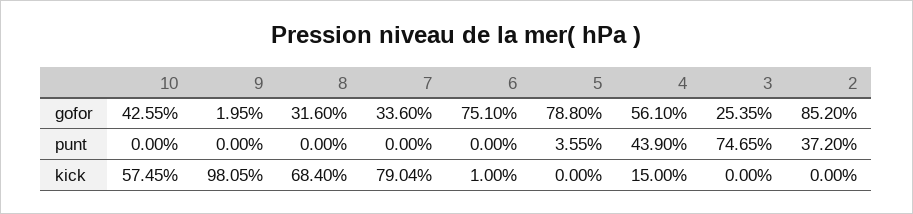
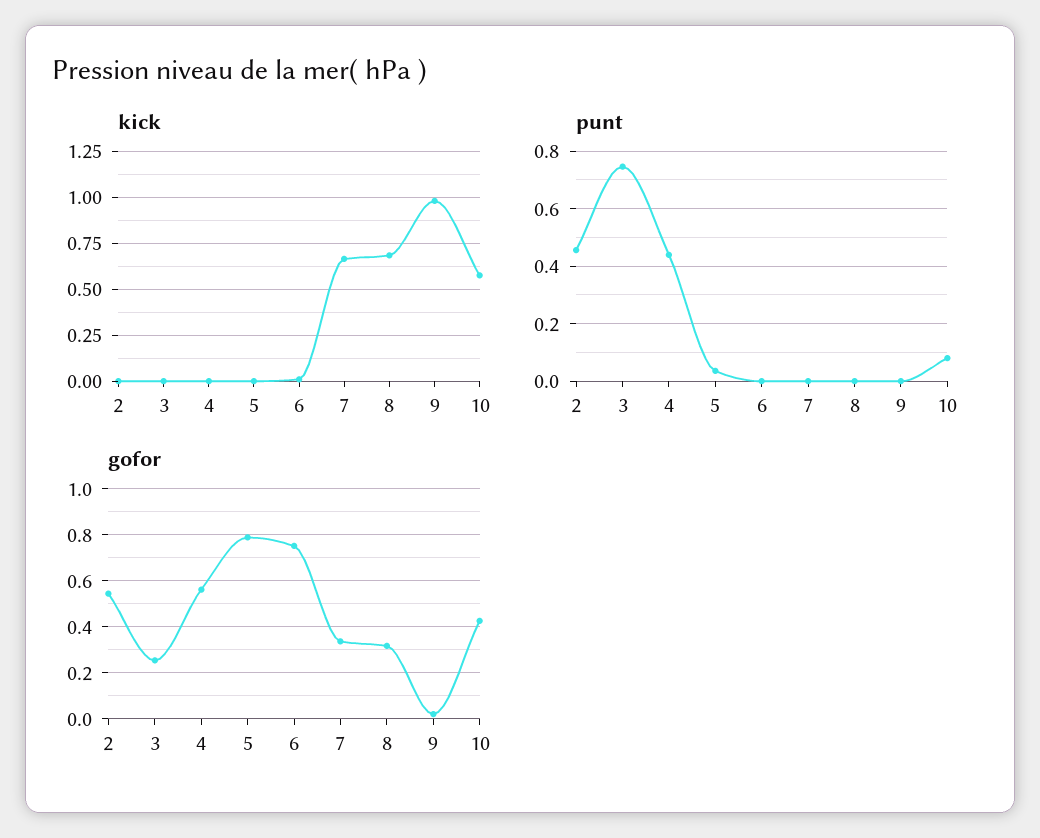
  {
    "gofor": {
      "10": 0.4255,
      "9": 0.0195,
      "8": 0.316,
      "7": 0.336,
      "6": 0.751,
      "5": 0.788,
      "4": 0.561,
      "3": 0.2535,
-     "2": 0.852
+     "2": 0.55
    },
    "punt": {
-     "10": 0,
+     "10": 0.075,
      "9": 0,
      "8": 0,
      "7": 0,
      "6": 0,
      "5": 0.0355,
      "4": 0.439,
      "3": 0.7465,
-     "2": 0.372
+     "2": 0.45
    },
    "kick": {
      "10": 0.5745,
      "9": 0.9805,
      "8": 0.684,
-     "7": 0.7904,
+     "7": 0.65,
      "6": 0.01,
      "5": 0,
-     "4": 0.15,
+     "4": 0,
      "3": 0,
      "2": 0
    }
  }

